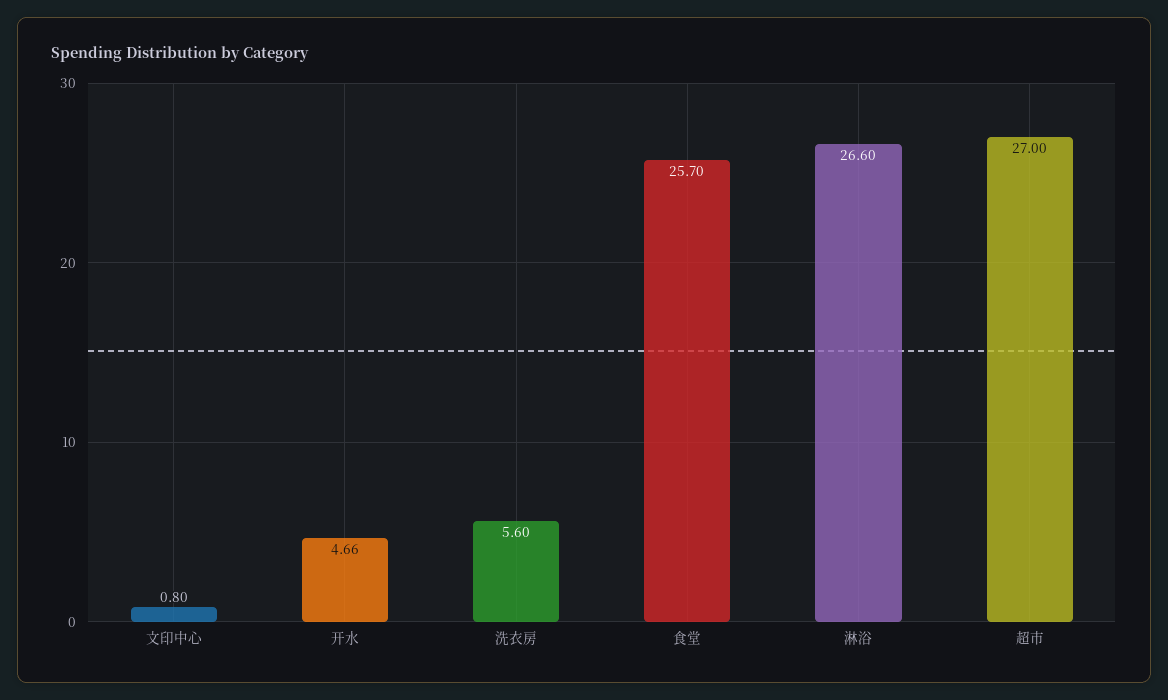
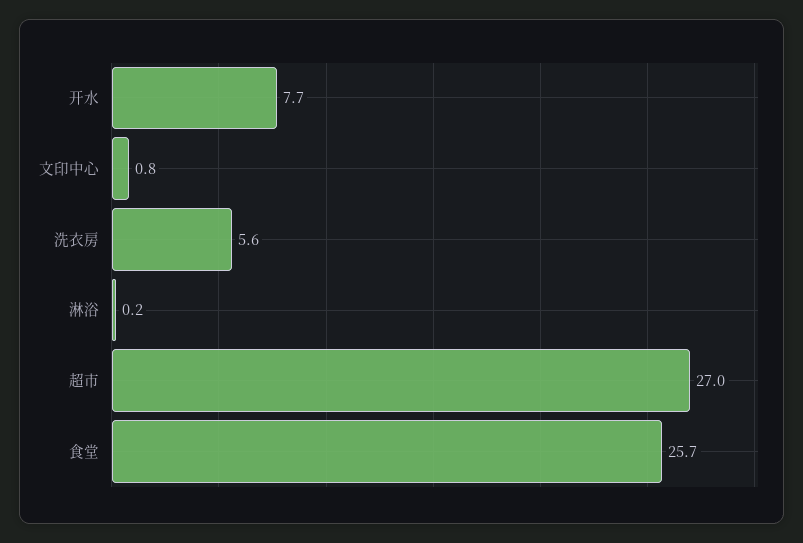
  {
    "文印中心": 0.8,
-   "开水": 4.66,
+   "开水": 7.7,
    "洗衣房": 5.6,
    "食堂": 25.7,
-   "淋浴": 26.6,
+   "淋浴": 0.2,
    "超市": 27
  }

